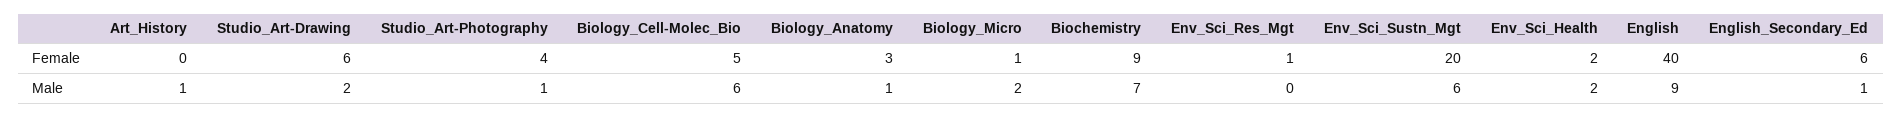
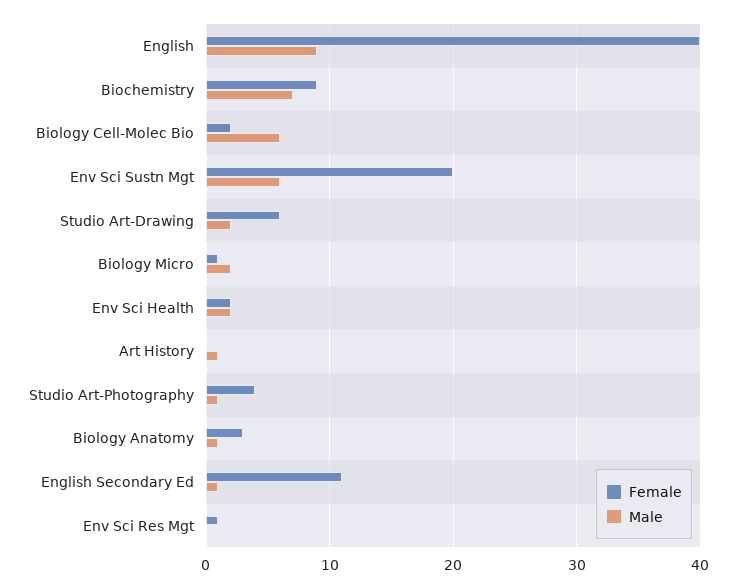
  {
    "Female": {
      "Art_History": 0,
      "Studio_Art-Drawing": 6,
      "Studio_Art-Photography": 4,
-     "Biology_Cell-Molec_Bio": 5,
+     "Biology_Cell-Molec_Bio": 2,
      "Biology_Anatomy": 3,
      "Biology_Micro": 1,
      "Biochemistry": 9,
      "Env_Sci_Res_Mgt": 1,
      "Env_Sci_Sustn_Mgt": 20,
      "Env_Sci_Health": 2,
      "English": 40,
-     "English_Secondary_Ed": 6
+     "English_Secondary_Ed": 11
    },
    "Male": {
      "Art_History": 1,
      "Studio_Art-Drawing": 2,
      "Studio_Art-Photography": 1,
      "Biology_Cell-Molec_Bio": 6,
      "Biology_Anatomy": 1,
      "Biology_Micro": 2,
      "Biochemistry": 7,
      "Env_Sci_Res_Mgt": 0,
      "Env_Sci_Sustn_Mgt": 6,
      "Env_Sci_Health": 2,
      "English": 9,
      "English_Secondary_Ed": 1
    }
  }

